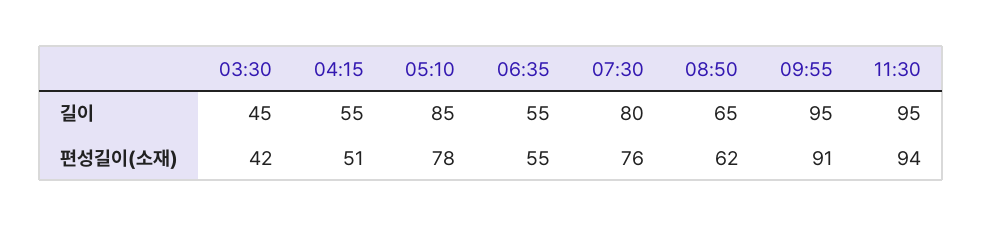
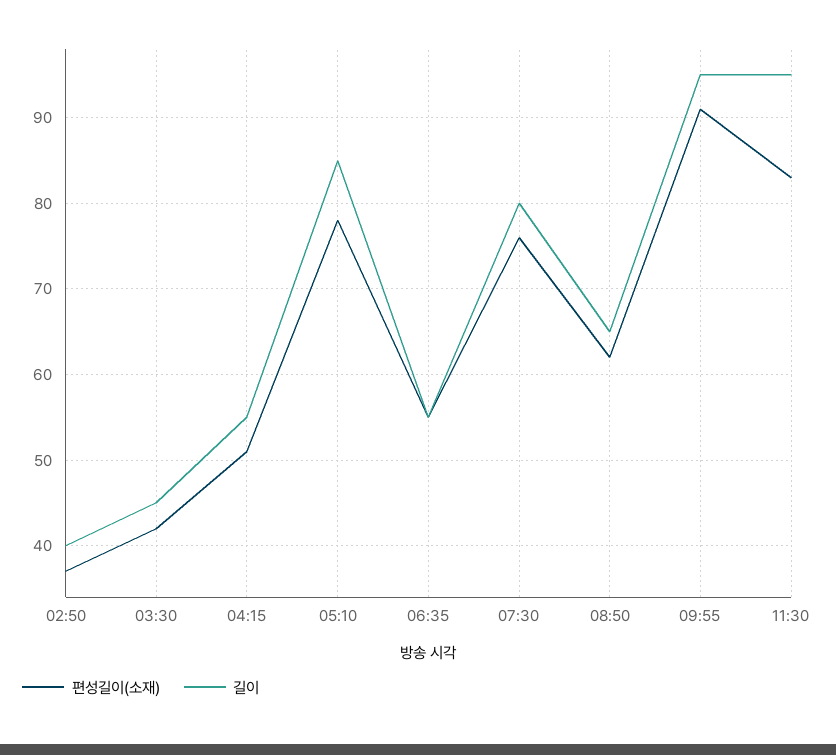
  {
    "길이": {
      "03:30": 45,
      "04:15": 55,
      "05:10": 85,
      "06:35": 55,
      "07:30": 80,
      "08:50": 65,
      "09:55": 95,
-     "11:30": 95
+     "11:30": 95,
+     "02:50": 40
    },
    "편성길이(소재)": {
      "03:30": 42,
      "04:15": 51,
      "05:10": 78,
      "06:35": 55,
      "07:30": 76,
      "08:50": 62,
      "09:55": 91,
-     "11:30": 94
+     "11:30": 83,
+     "02:50": 37
    }
  }

